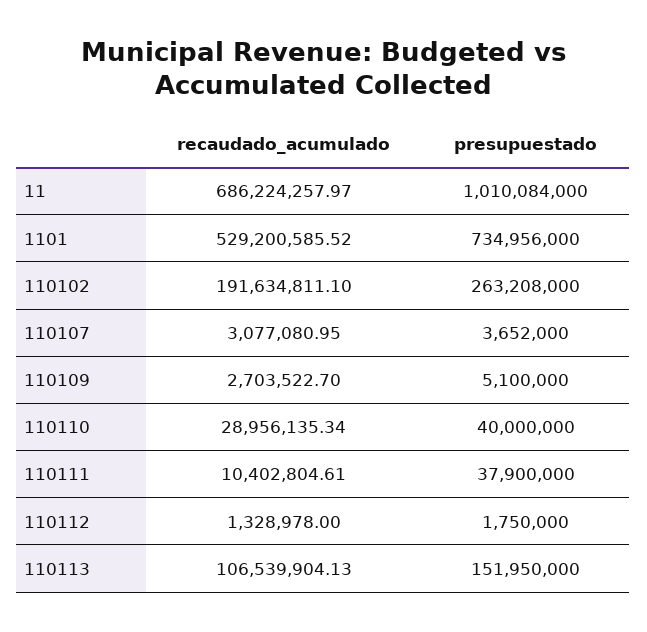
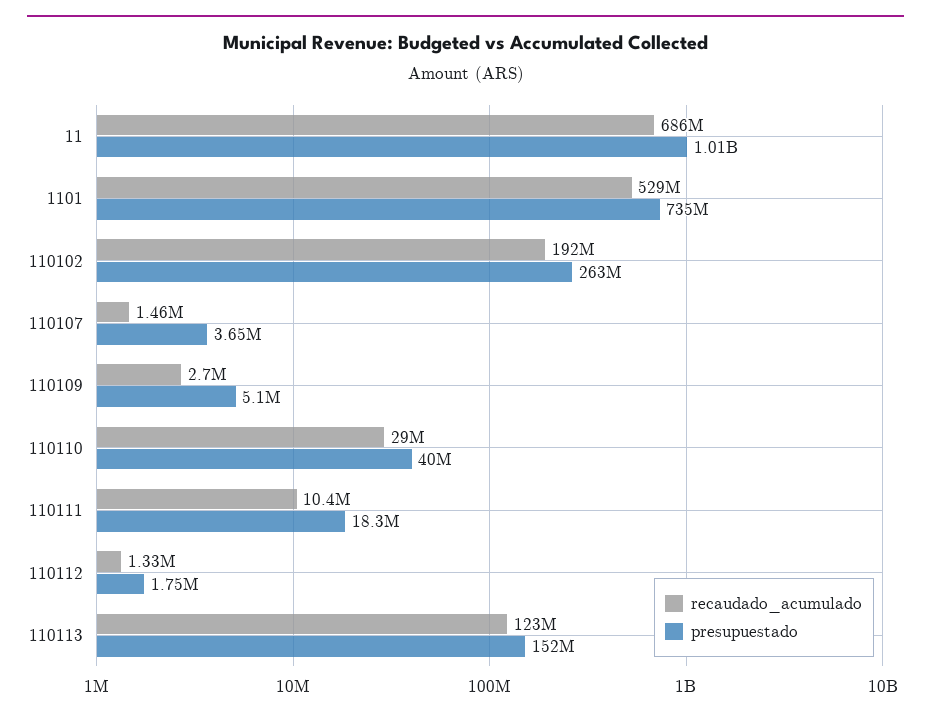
  {
    "recaudado_acumulado": {
      "11": 686224257.97,
      "1101": 529200585.52,
      "110102": 191634811.1,
-     "110107": 3077080.95,
+     "110107": 1460000,
      "110109": 2703522.7,
      "110110": 28956135.34,
      "110111": 10402804.61,
      "110112": 1328978,
-     "110113": 106539904.13
+     "110113": 123000000
    },
    "presupuestado": {
      "11": 1010084000,
      "1101": 734956000,
      "110102": 263208000,
      "110107": 3652000,
      "110109": 5100000,
      "110110": 40000000,
-     "110111": 37900000,
+     "110111": 18300000,
      "110112": 1750000,
      "110113": 151950000
    }
  }

